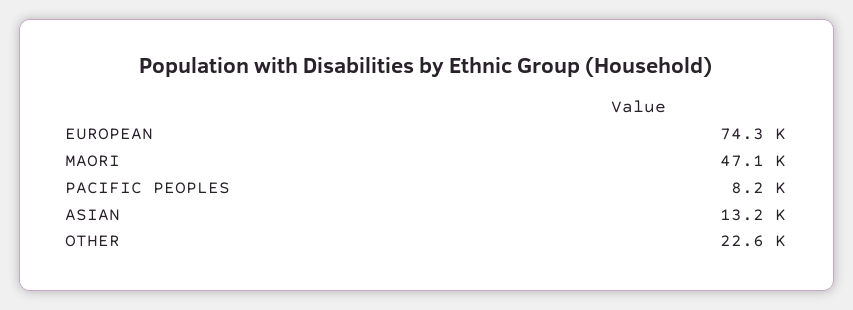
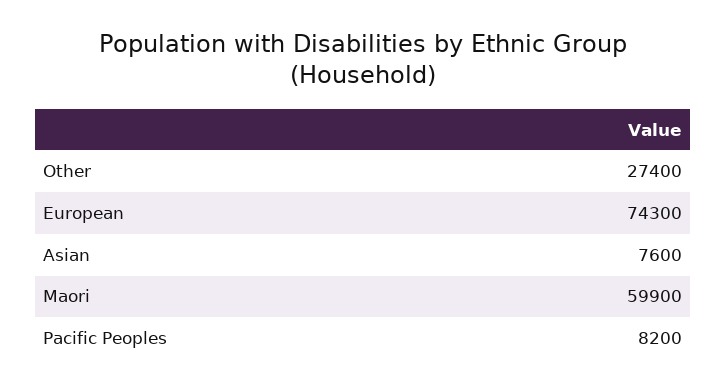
  {
    "EUROPEAN": 74300,
-   "MAORI": 47100,
+   "MAORI": 59900,
    "PACIFIC PEOPLES": 8200,
-   "ASIAN": 13200,
+   "ASIAN": 7600,
-   "OTHER": 22600
+   "OTHER": 27400
  }

